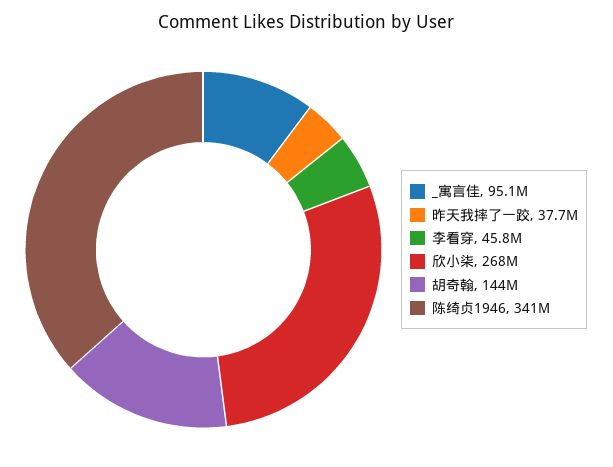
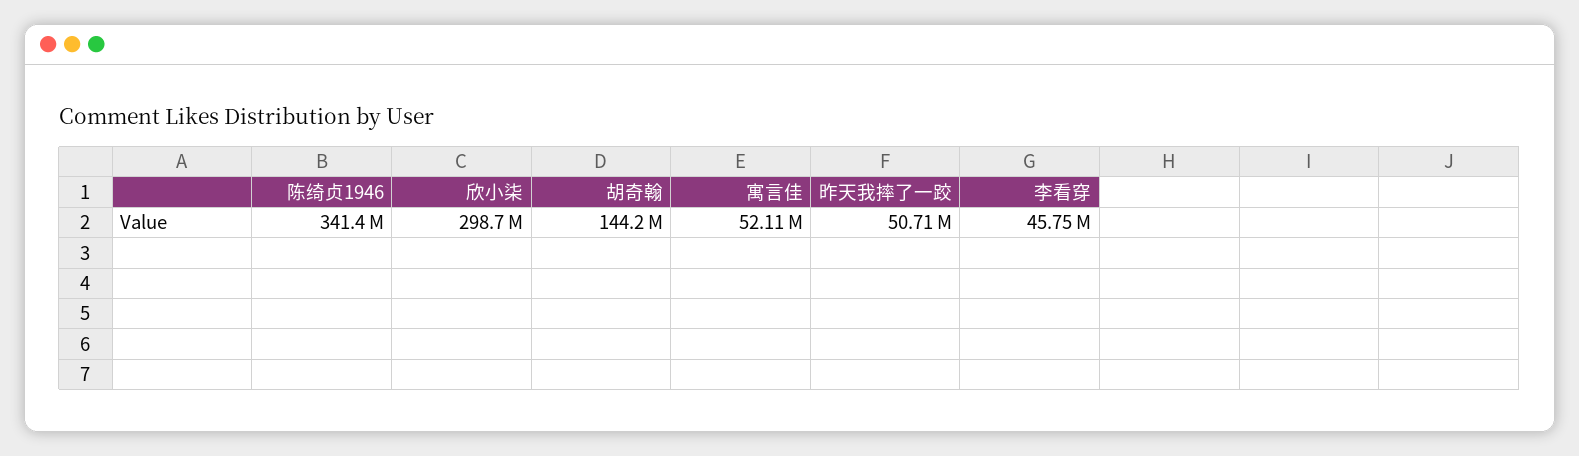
  {
-   "_寓言佳": 95100000,
+   "_寓言佳": 52110000,
-   "昨天我摔了一跤": 37700000,
+   "昨天我摔了一跤": 50710000,
    "李看穿": 45750000,
-   "欣小柒": 268000000,
+   "欣小柒": 298700000,
    "胡奇翰": 144200000,
    "陈绮贞1946": 341400000
  }

